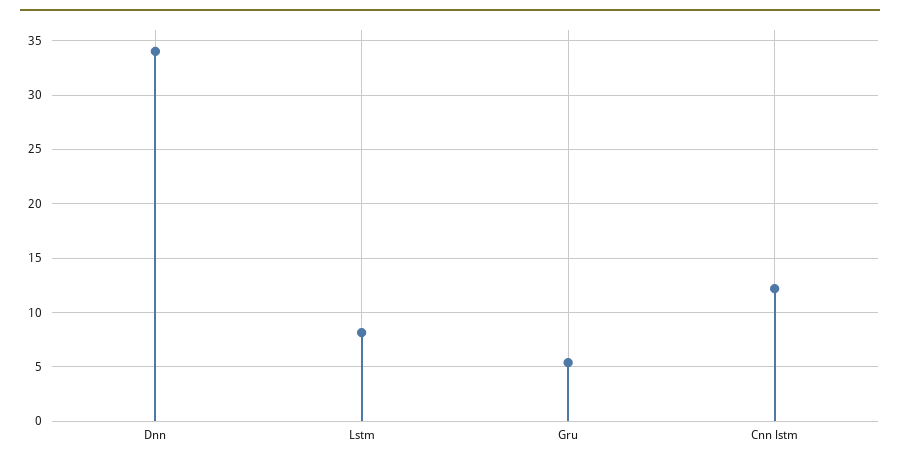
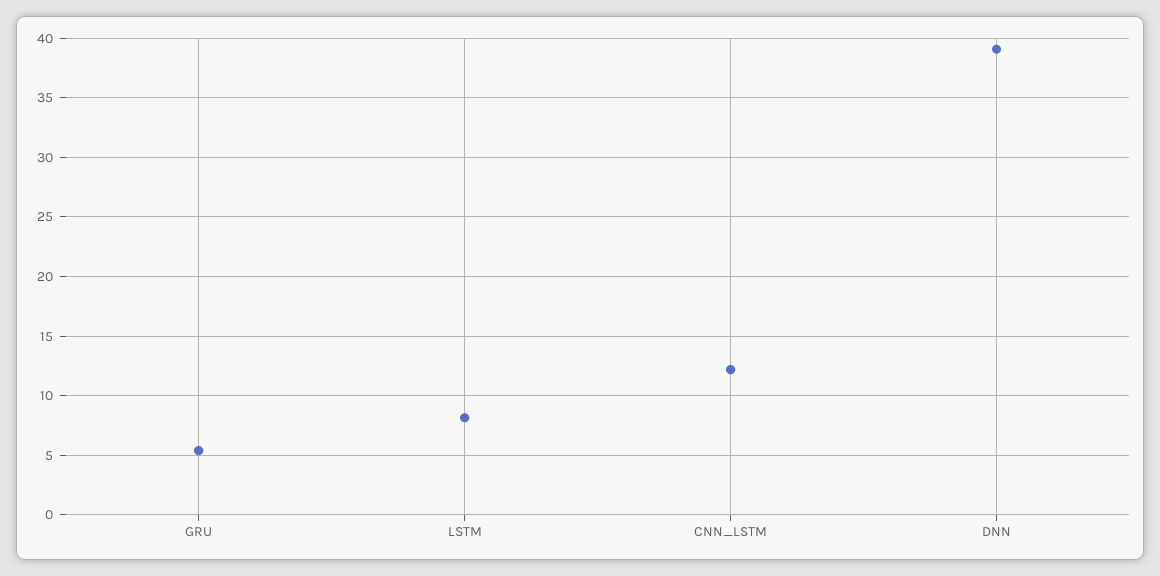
  {
-   "Dnn": 34,
+   "Dnn": 39,
    "Lstm": 8,
    "Gru": 5,
    "Cnn lstm": 12
  }

